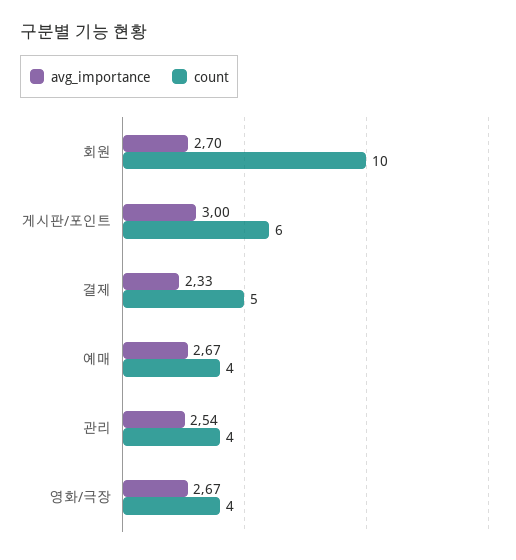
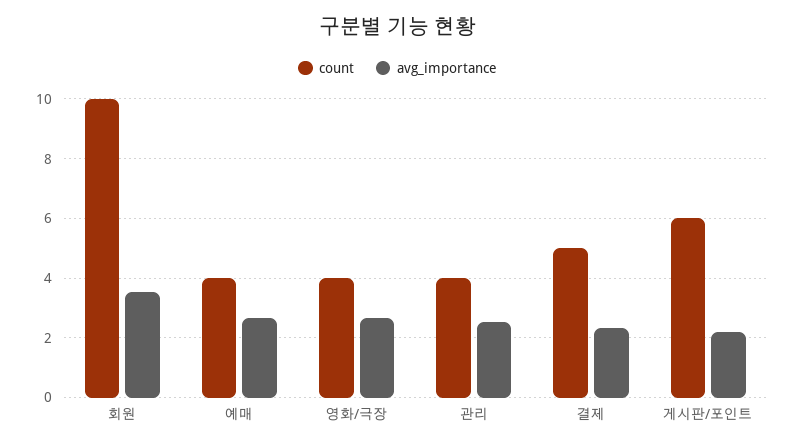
  {
    "avg_importance": {
-     "회원": 2.7,
+     "회원": 3.5,
-     "게시판/포인트": 3,
+     "게시판/포인트": 2.25,
      "결제": 2.33,
      "예매": 2.67,
      "관리": 2.54,
      "영화/극장": 2.67
    },
    "count": {
      "회원": 10,
      "게시판/포인트": 6,
      "결제": 5,
      "예매": 4,
      "관리": 4,
      "영화/극장": 4
    }
  }

